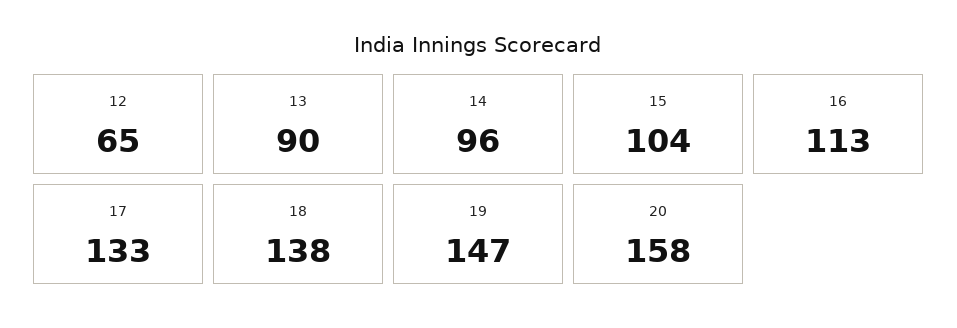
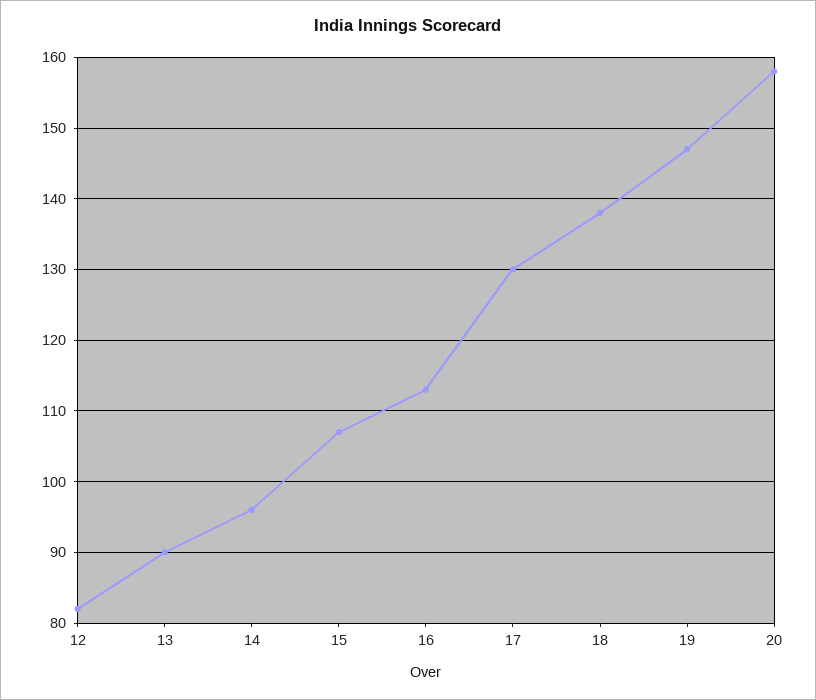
  {
-   "12": 65,
+   "12": 82,
    "13": 90,
    "14": 96,
-   "15": 104,
+   "15": 107,
    "16": 113,
-   "17": 133,
+   "17": 130,
    "18": 138,
    "19": 147,
    "20": 158
  }

